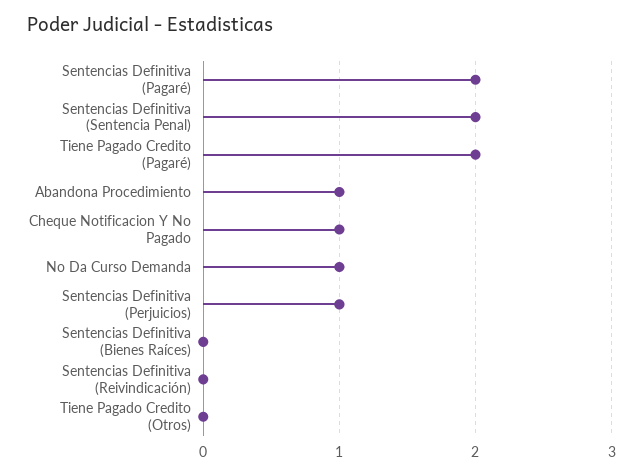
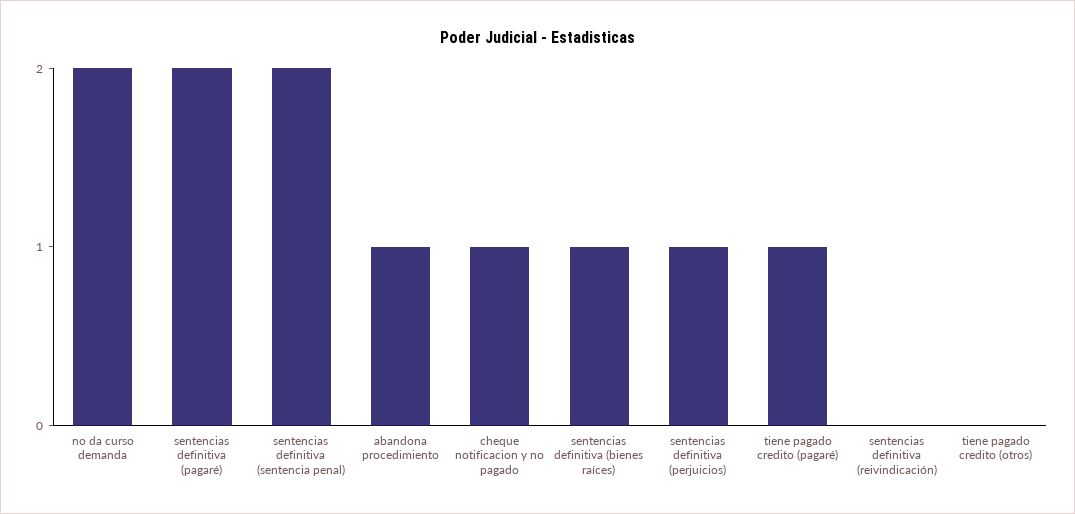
  {
    "Sentencias Definitiva (Pagaré)": 2,
    "Sentencias Definitiva (Sentencia Penal)": 2,
-   "Tiene Pagado Credito (Pagaré)": 2,
+   "Tiene Pagado Credito (Pagaré)": 1,
    "Abandona Procedimiento": 1,
    "Cheque Notificacion Y No Pagado": 1,
-   "No Da Curso Demanda": 1,
+   "No Da Curso Demanda": 2,
    "Sentencias Definitiva (Perjuicios)": 1,
-   "Sentencias Definitiva (Bienes Raíces)": 0,
+   "Sentencias Definitiva (Bienes Raíces)": 1,
    "Sentencias Definitiva (Reivindicación)": 0,
    "Tiene Pagado Credito (Otros)": 0
  }

